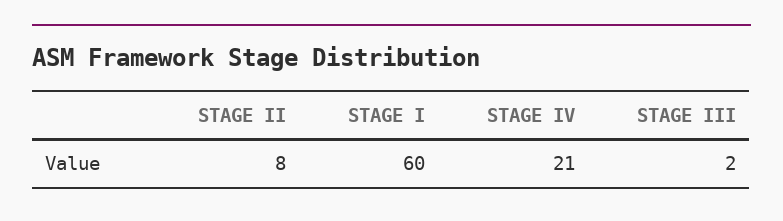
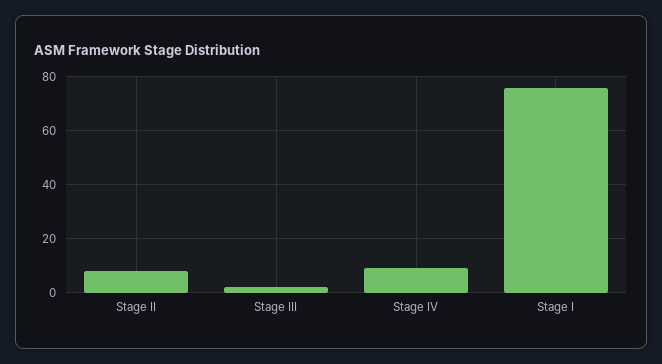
  {
    "STAGE II": 8,
-   "STAGE I": 60,
+   "STAGE I": 75,
-   "STAGE IV": 21,
+   "STAGE IV": 10,
    "STAGE III": 2
  }

